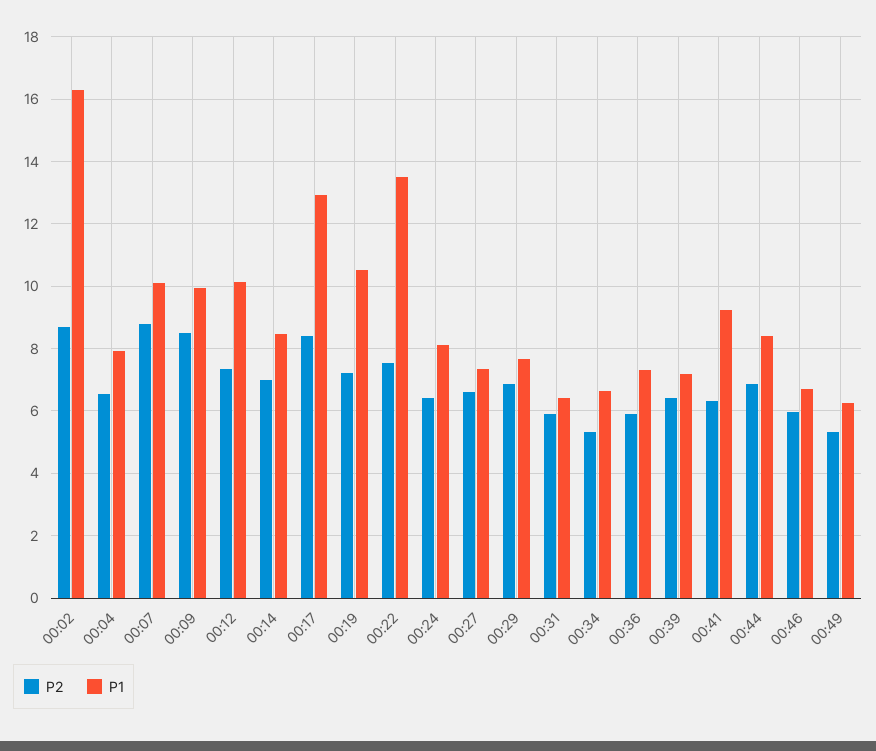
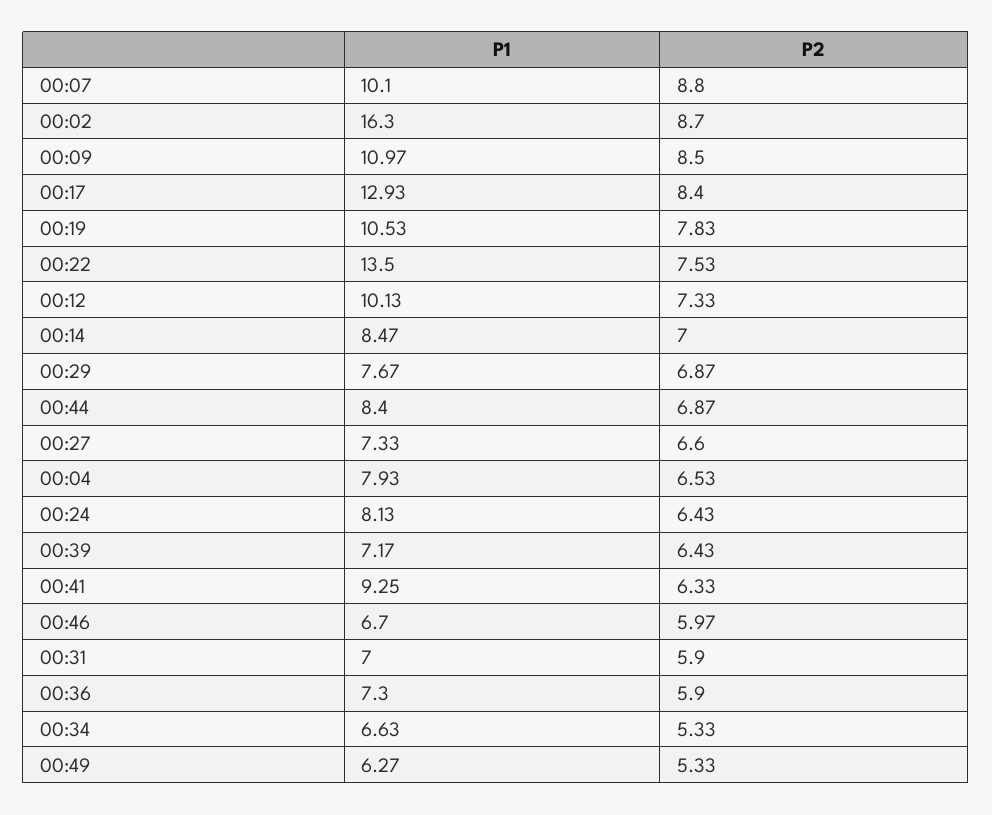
  {
    "P2": {
      "00:02": 8.7,
      "00:04": 6.53,
      "00:07": 8.8,
      "00:09": 8.5,
      "00:12": 7.33,
      "00:14": 7,
      "00:17": 8.4,
-     "00:19": 7.2,
+     "00:19": 7.83,
      "00:22": 7.53,
      "00:24": 6.43,
      "00:27": 6.6,
      "00:29": 6.87,
      "00:31": 5.9,
      "00:34": 5.33,
      "00:36": 5.9,
      "00:39": 6.43,
      "00:41": 6.33,
      "00:44": 6.87,
      "00:46": 5.97,
      "00:49": 5.33
    },
    "P1": {
      "00:02": 16.3,
      "00:04": 7.93,
      "00:07": 10.1,
-     "00:09": 10,
+     "00:09": 10.97,
      "00:12": 10.13,
      "00:14": 8.47,
      "00:17": 12.93,
      "00:19": 10.53,
      "00:22": 13.5,
      "00:24": 8.13,
      "00:27": 7.33,
      "00:29": 7.67,
-     "00:31": 6.4,
+     "00:31": 7,
      "00:34": 6.63,
      "00:36": 7.3,
      "00:39": 7.17,
      "00:41": 9.25,
      "00:44": 8.4,
      "00:46": 6.7,
      "00:49": 6.27
    }
  }

